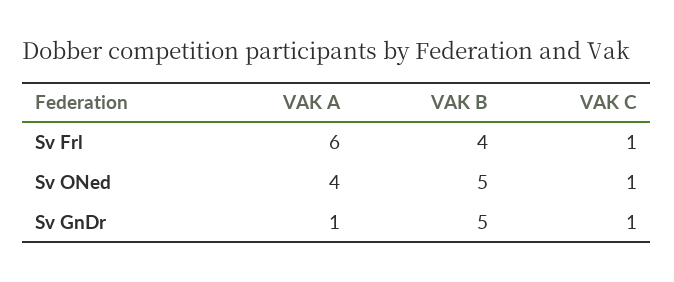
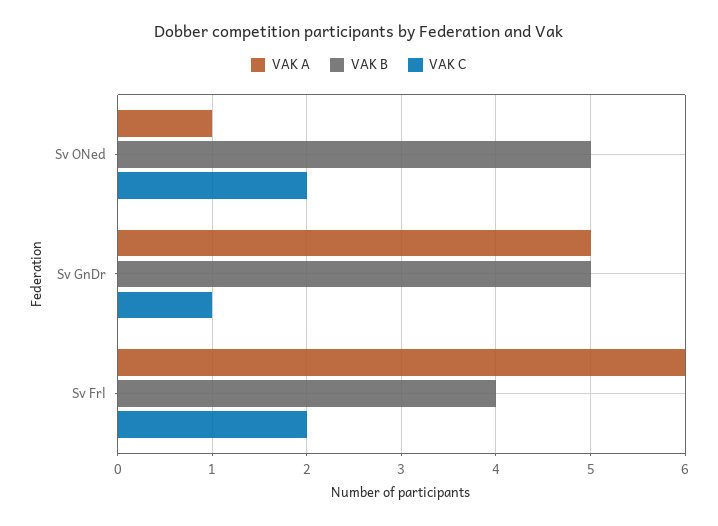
  {
    "VAK A": {
      "Sv Frl": 6,
-     "Sv ONed": 4,
+     "Sv ONed": 1,
-     "Sv GnDr": 1
+     "Sv GnDr": 5
    },
    "VAK B": {
      "Sv Frl": 4,
      "Sv ONed": 5,
      "Sv GnDr": 5
    },
    "VAK C": {
-     "Sv Frl": 1,
+     "Sv Frl": 2,
-     "Sv ONed": 1,
+     "Sv ONed": 2,
      "Sv GnDr": 1
    }
  }

